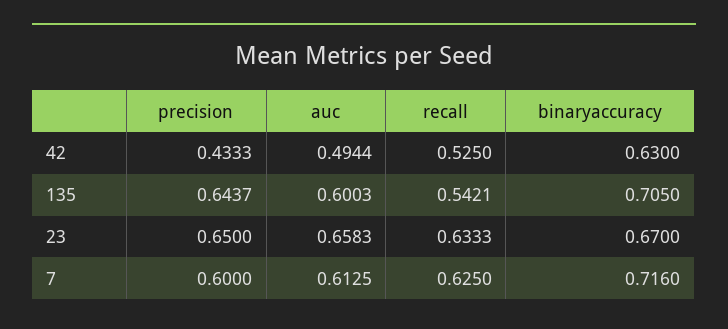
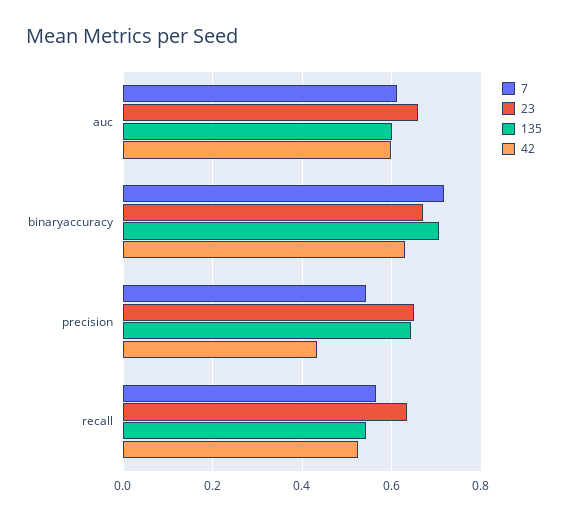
  {
    "42": {
      "precision": 0.4333,
-     "auc": 0.4944,
+     "auc": 0.6,
      "recall": 0.525,
      "binaryaccuracy": 0.63
    },
    "135": {
      "precision": 0.6437,
      "auc": 0.6003,
      "recall": 0.5421,
      "binaryaccuracy": 0.705
    },
    "23": {
      "precision": 0.65,
      "auc": 0.6583,
      "recall": 0.6333,
      "binaryaccuracy": 0.67
    },
    "7": {
-     "precision": 0.6,
+     "precision": 0.54,
      "auc": 0.6125,
-     "recall": 0.625,
+     "recall": 0.56,
      "binaryaccuracy": 0.716
    }
  }

